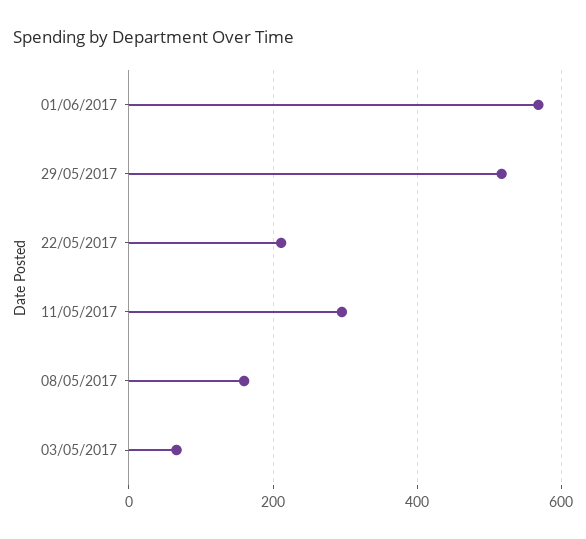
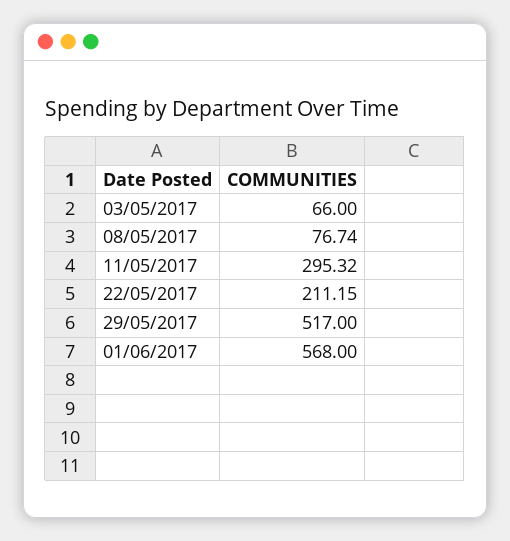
  {
    "01/06/2017": 568,
    "29/05/2017": 517,
    "22/05/2017": 211.15,
    "11/05/2017": 295.32,
-   "08/05/2017": 160,
+   "08/05/2017": 76.74,
    "03/05/2017": 66
  }

